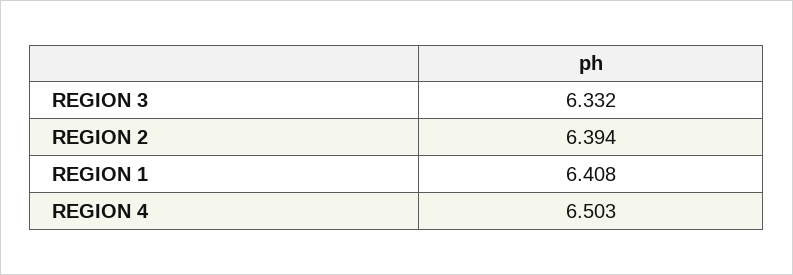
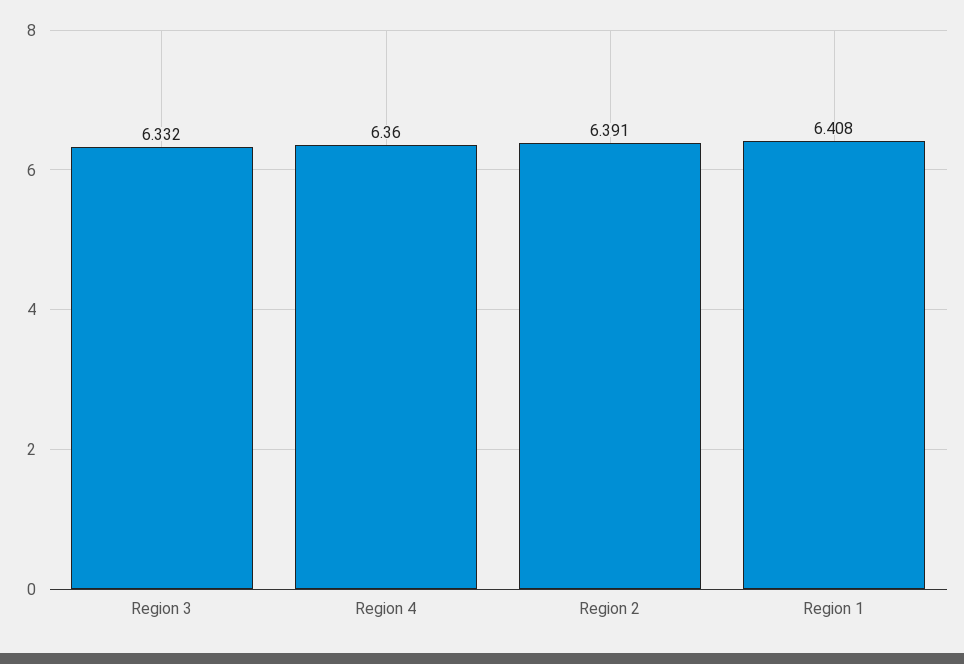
  {
    "REGION 3": 6.332,
-   "REGION 2": 6.394,
+   "REGION 2": 6.391,
    "REGION 1": 6.408,
-   "REGION 4": 6.503
+   "REGION 4": 6.36
  }

